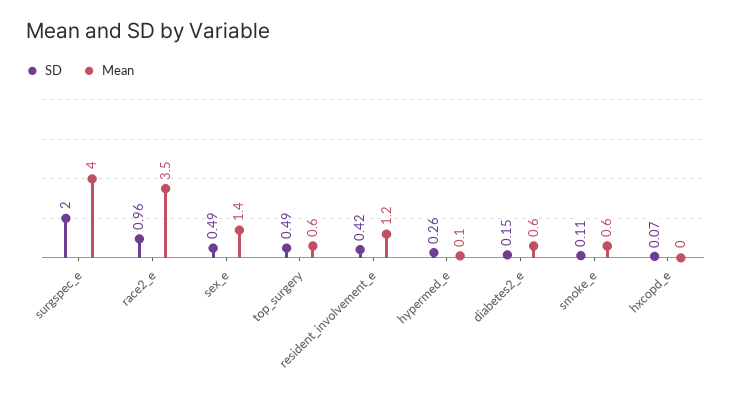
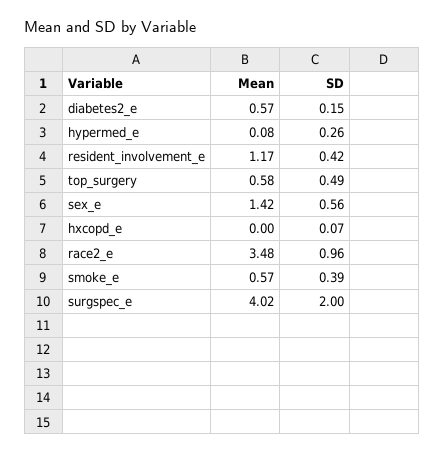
  {
    "SD": {
      "surgspec_e": 2,
      "race2_e": 0.96,
-     "sex_e": 0.49,
+     "sex_e": 0.56,
      "top_surgery": 0.49,
      "resident_involvement_e": 0.42,
      "hypermed_e": 0.26,
      "diabetes2_e": 0.15,
-     "smoke_e": 0.11,
+     "smoke_e": 0.39,
      "hxcopd_e": 0.07
    },
    "Mean": {
      "surgspec_e": 4.02,
      "race2_e": 3.48,
      "sex_e": 1.42,
      "top_surgery": 0.58,
      "resident_involvement_e": 1.17,
      "hypermed_e": 0.08,
      "diabetes2_e": 0.57,
      "smoke_e": 0.57,
      "hxcopd_e": 0
    }
  }

